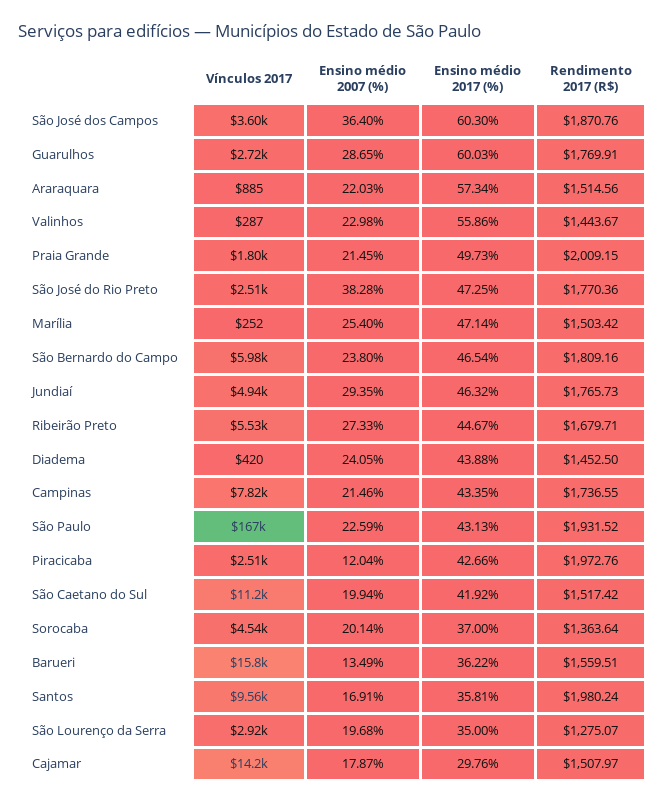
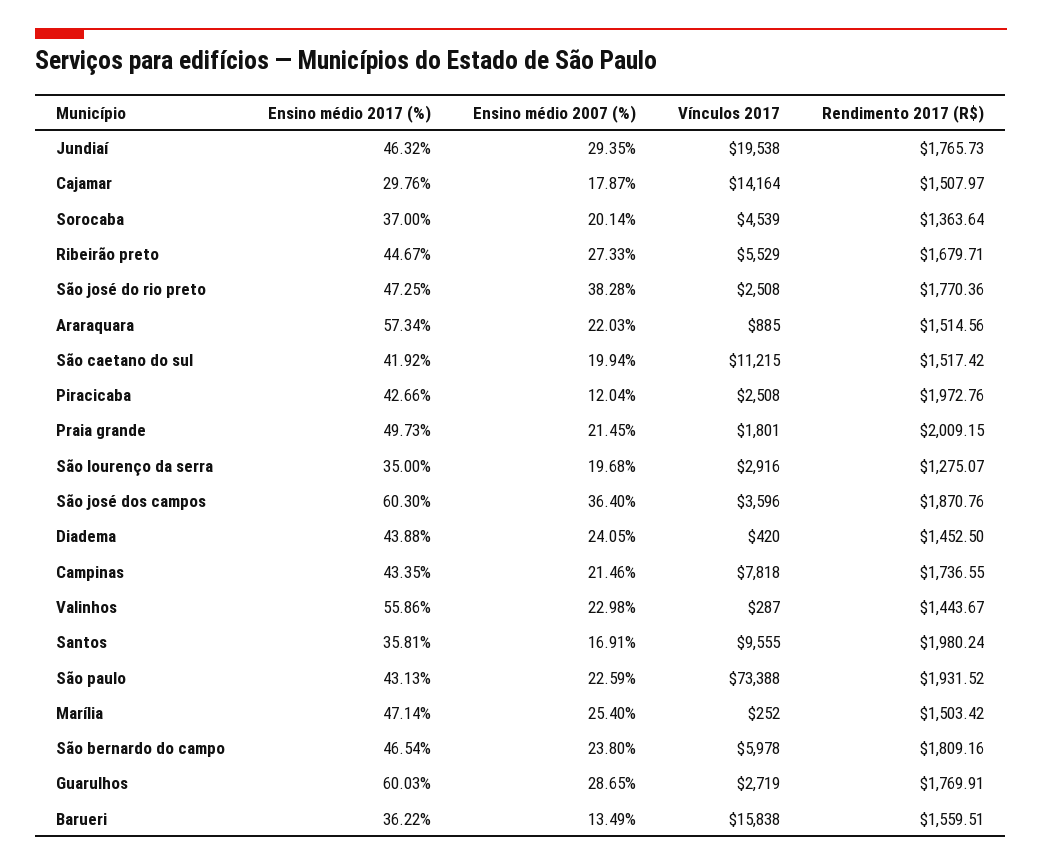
  {
    "Vínculos 2017": {
      "São José dos Campos": 3596,
      "Guarulhos": 2719,
      "Araraquara": 885,
      "Valinhos": 287,
      "Praia Grande": 1801,
      "São José do Rio Preto": 2508,
      "Marília": 252,
      "São Bernardo do Campo": 5978,
-     "Jundiaí": 4940,
+     "Jundiaí": 19538,
      "Ribeirão Preto": 5529,
      "Diadema": 420,
      "Campinas": 7818,
-     "São Paulo": 167000,
+     "São Paulo": 73388,
      "Piracicaba": 2508,
      "São Caetano do Sul": 11215,
      "Sorocaba": 4539,
      "Barueri": 15838,
      "Santos": 9555,
      "São Lourenço da Serra": 2916,
      "Cajamar": 14164
    },
    "Ensino médio 2007 (%)": {
      "São José dos Campos": 36.4,
      "Guarulhos": 28.65,
      "Araraquara": 22.03,
      "Valinhos": 22.98,
      "Praia Grande": 21.45,
      "São José do Rio Preto": 38.28,
      "Marília": 25.4,
      "São Bernardo do Campo": 23.8,
      "Jundiaí": 29.35,
      "Ribeirão Preto": 27.33,
      "Diadema": 24.05,
      "Campinas": 21.46,
      "São Paulo": 22.59,
      "Piracicaba": 12.04,
      "São Caetano do Sul": 19.94,
      "Sorocaba": 20.14,
      "Barueri": 13.49,
      "Santos": 16.91,
      "São Lourenço da Serra": 19.68,
      "Cajamar": 17.87
    },
    "Ensino médio 2017 (%)": {
      "São José dos Campos": 60.3,
      "Guarulhos": 60.03,
      "Araraquara": 57.34,
      "Valinhos": 55.86,
      "Praia Grande": 49.73,
      "São José do Rio Preto": 47.25,
      "Marília": 47.14,
      "São Bernardo do Campo": 46.54,
      "Jundiaí": 46.32,
      "Ribeirão Preto": 44.67,
      "Diadema": 43.88,
      "Campinas": 43.35,
      "São Paulo": 43.13,
      "Piracicaba": 42.66,
      "São Caetano do Sul": 41.92,
      "Sorocaba": 37,
      "Barueri": 36.22,
      "Santos": 35.81,
      "São Lourenço da Serra": 35,
      "Cajamar": 29.76
    },
    "Rendimento 2017 (R$)": {
      "São José dos Campos": 1870.76,
      "Guarulhos": 1769.91,
      "Araraquara": 1514.56,
      "Valinhos": 1443.67,
      "Praia Grande": 2009.15,
      "São José do Rio Preto": 1770.36,
      "Marília": 1503.42,
      "São Bernardo do Campo": 1809.16,
      "Jundiaí": 1765.73,
      "Ribeirão Preto": 1679.71,
      "Diadema": 1452.5,
      "Campinas": 1736.55,
      "São Paulo": 1931.52,
      "Piracicaba": 1972.76,
      "São Caetano do Sul": 1517.42,
      "Sorocaba": 1363.64,
      "Barueri": 1559.51,
      "Santos": 1980.24,
      "São Lourenço da Serra": 1275.07,
      "Cajamar": 1507.97
    }
  }

